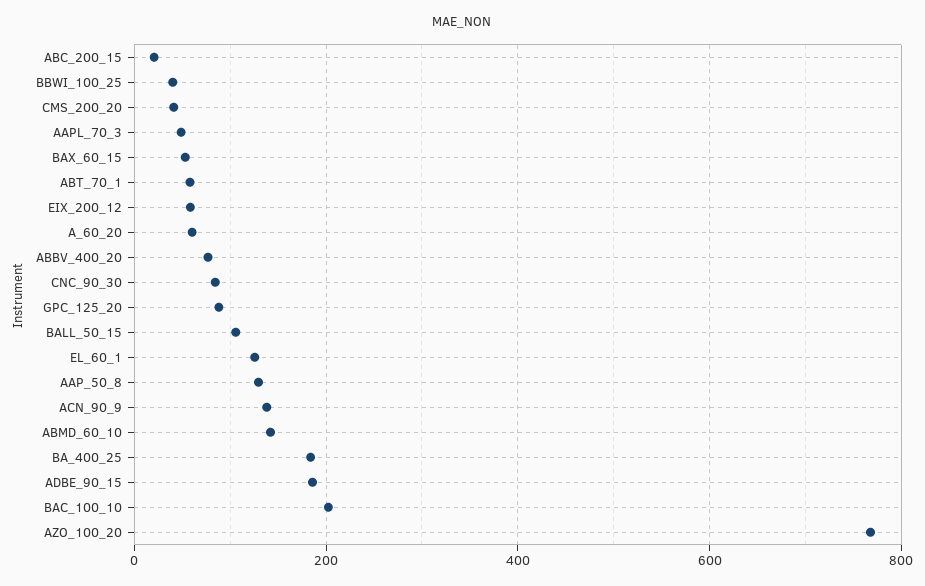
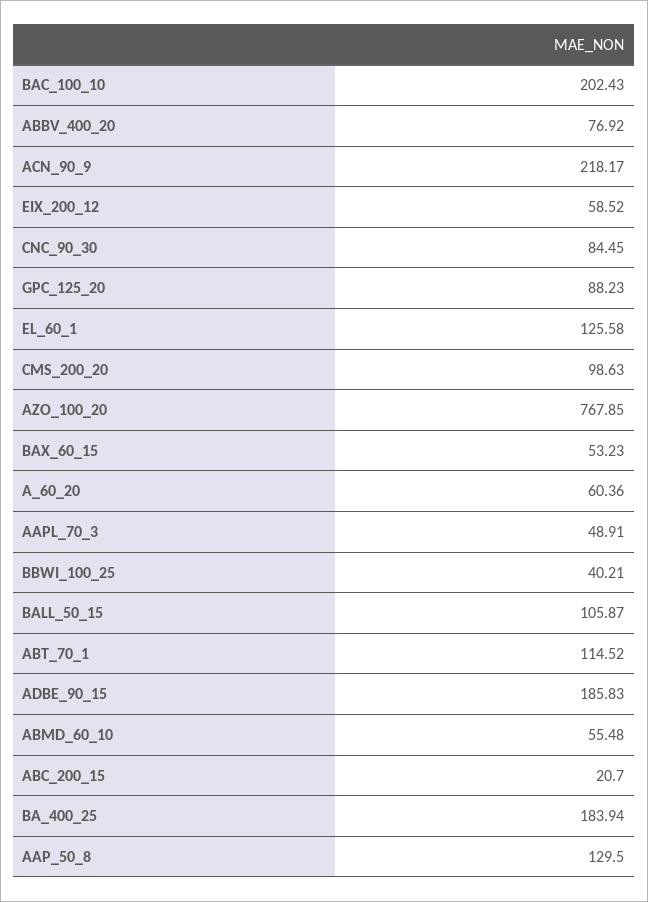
  {
    "ABC_200_15": 20.7,
    "BBWI_100_25": 40.21,
-   "CMS_200_20": 40,
+   "CMS_200_20": 98.63,
    "AAPL_70_3": 48.91,
    "BAX_60_15": 53.23,
-   "ABT_70_1": 60,
+   "ABT_70_1": 114.52,
    "EIX_200_12": 58.52,
    "A_60_20": 60.36,
    "ABBV_400_20": 76.92,
    "CNC_90_30": 84.45,
    "GPC_125_20": 88.23,
    "BALL_50_15": 105.87,
    "EL_60_1": 125.58,
    "AAP_50_8": 129.5,
-   "ACN_90_9": 140,
+   "ACN_90_9": 218.17,
-   "ABMD_60_10": 140,
+   "ABMD_60_10": 55.48,
    "BA_400_25": 183.94,
    "ADBE_90_15": 185.83,
    "BAC_100_10": 202.43,
    "AZO_100_20": 767.85
  }

